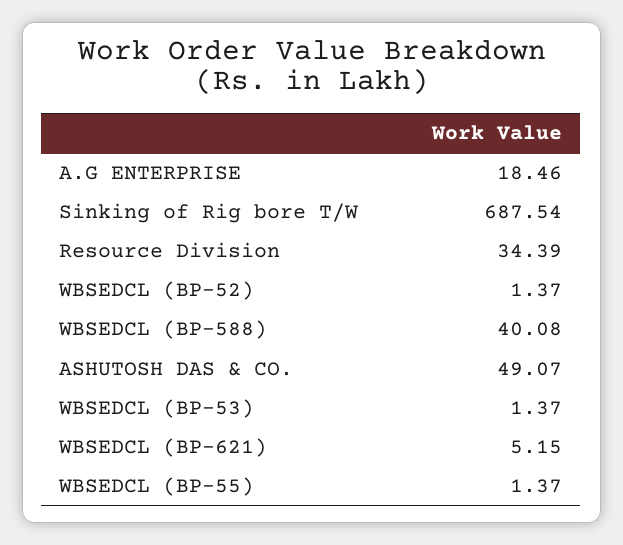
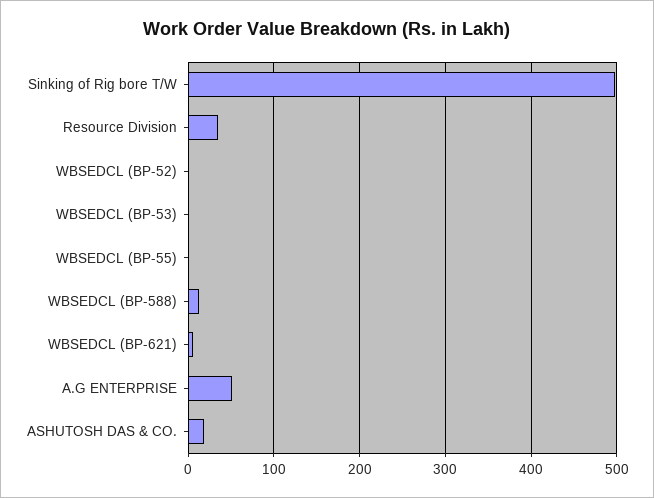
  {
-   "A.G ENTERPRISE": 18.46,
+   "A.G ENTERPRISE": 50,
-   "Sinking of Rig bore T/W": 687.54,
+   "Sinking of Rig bore T/W": 500,
    "Resource Division": 34.39,
    "WBSEDCL (BP-52)": 1.37,
-   "WBSEDCL (BP-588)": 40.08,
+   "WBSEDCL (BP-588)": 10,
-   "ASHUTOSH DAS & CO.": 49.07,
+   "ASHUTOSH DAS & CO.": 20,
    "WBSEDCL (BP-53)": 1.37,
    "WBSEDCL (BP-621)": 5.15,
    "WBSEDCL (BP-55)": 1.37
  }

